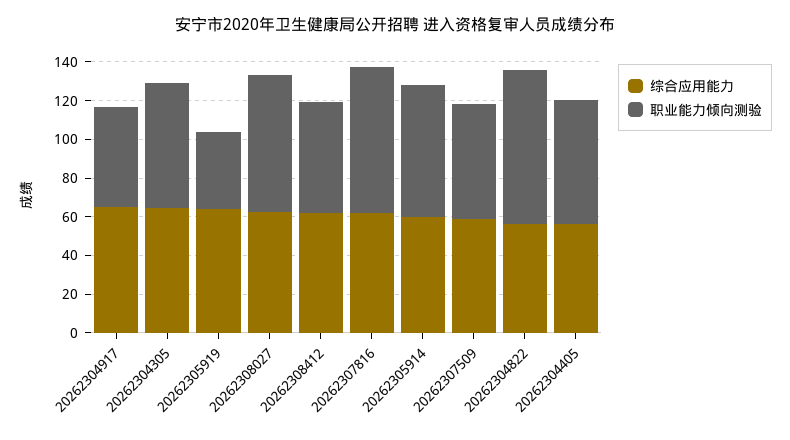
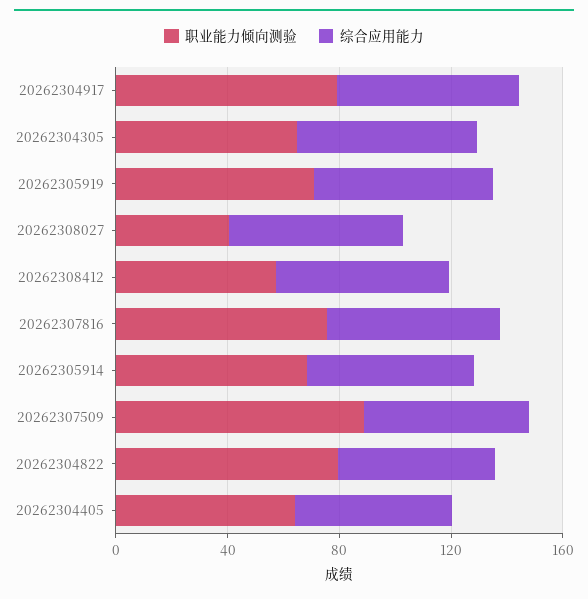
  {
    "综合应用能力": {
      "20262304917": 65,
      "20262304305": 65,
      "20262305919": 65,
      "20262308027": 60,
      "20262308412": 60,
      "20262307816": 60,
      "20262305914": 60,
      "20262307509": 60,
      "20262304822": 55,
      "20262304405": 55
    },
    "职业能力倾向测验": {
-     "20262304917": 50,
+     "20262304917": 80,
      "20262304305": 65,
-     "20262305919": 40,
+     "20262305919": 70,
-     "20262308027": 70,
+     "20262308027": 40,
      "20262308412": 55,
      "20262307816": 75,
      "20262305914": 70,
-     "20262307509": 60,
+     "20262307509": 90,
      "20262304822": 80,
      "20262304405": 65
    }
  }

